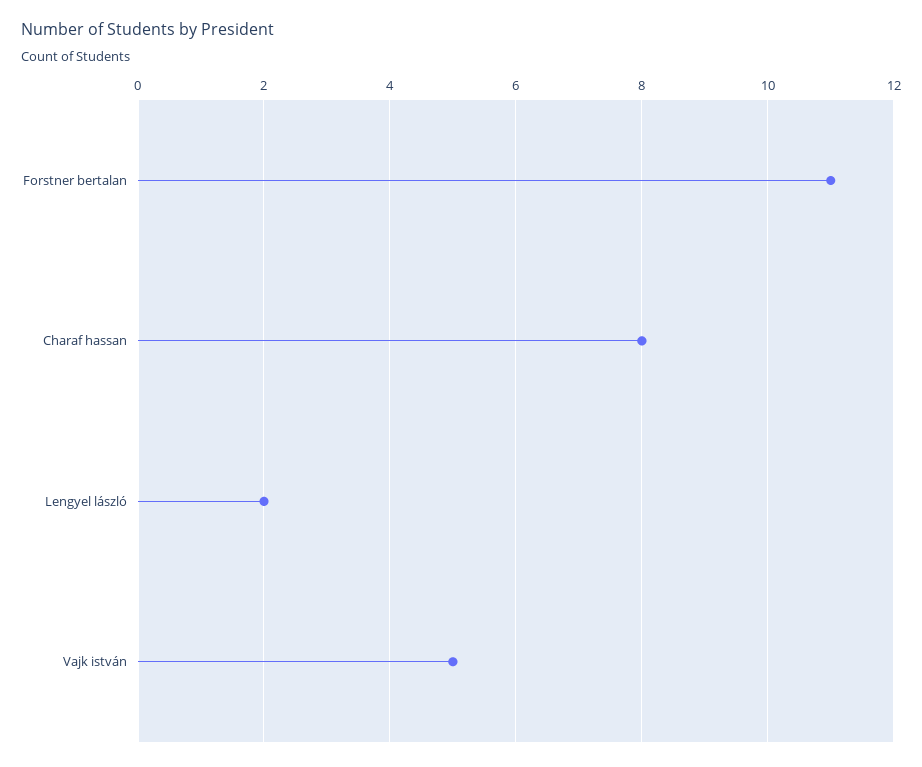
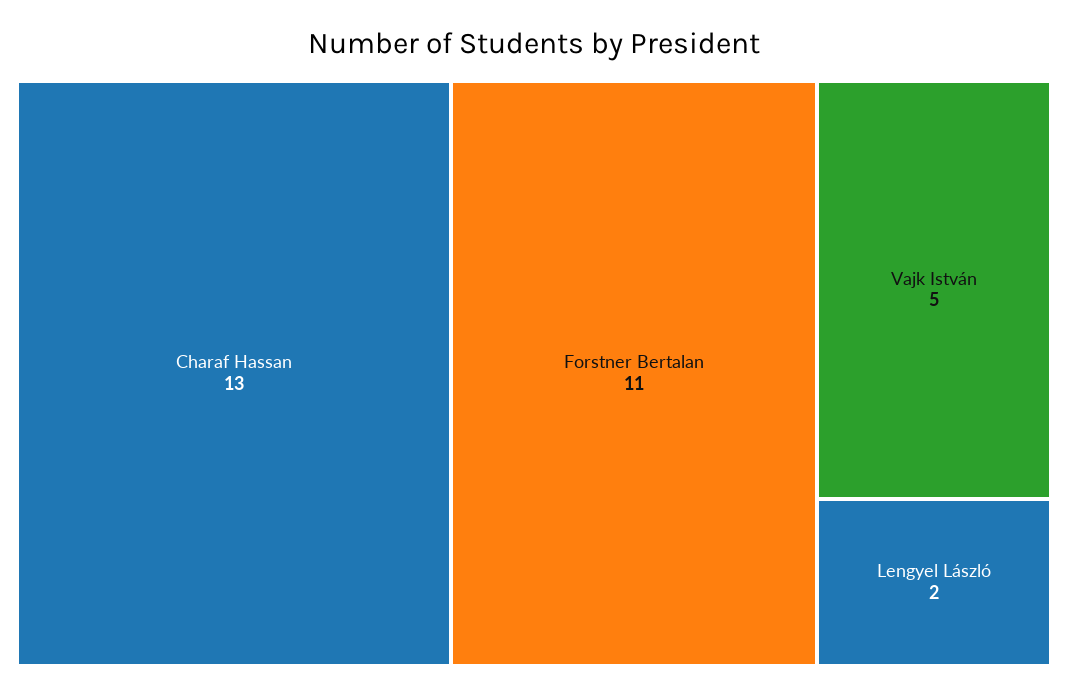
  {
    "Forstner bertalan": 11,
-   "Charaf hassan": 8,
+   "Charaf hassan": 13,
    "Lengyel lászló": 2,
    "Vajk istván": 5
  }

